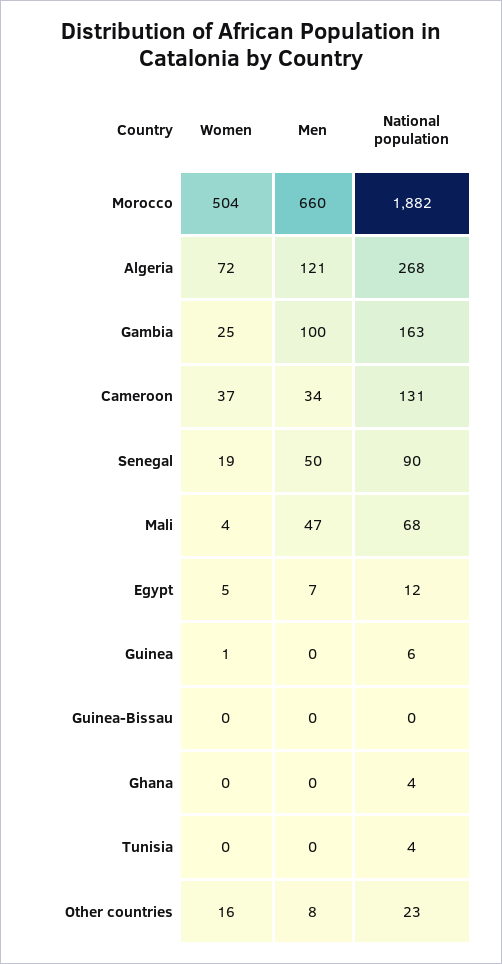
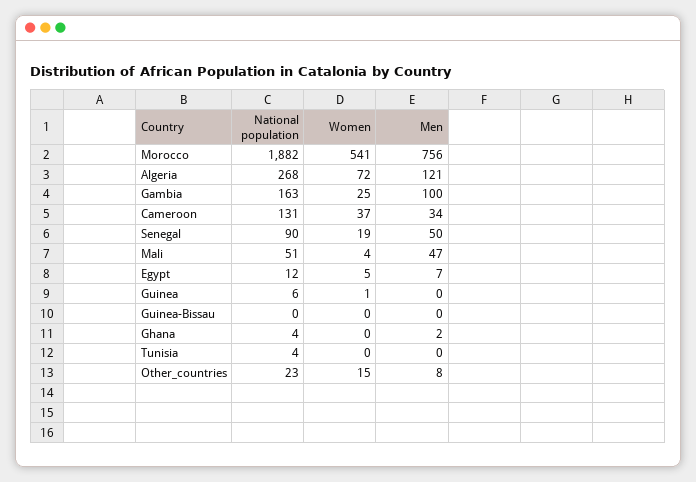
  {
    "Women": {
-     "Morocco": 504,
+     "Morocco": 541,
      "Algeria": 72,
      "Gambia": 25,
      "Cameroon": 37,
      "Senegal": 19,
      "Mali": 4,
      "Egypt": 5,
      "Guinea": 1,
      "Guinea-Bissau": 0,
      "Ghana": 0,
      "Tunisia": 0,
-     "Other countries": 16
+     "Other countries": 15
    },
    "Men": {
-     "Morocco": 660,
+     "Morocco": 756,
      "Algeria": 121,
      "Gambia": 100,
      "Cameroon": 34,
      "Senegal": 50,
      "Mali": 47,
      "Egypt": 7,
      "Guinea": 0,
      "Guinea-Bissau": 0,
-     "Ghana": 0,
+     "Ghana": 2,
      "Tunisia": 0,
      "Other countries": 8
    },
    "National population": {
      "Morocco": 1882,
      "Algeria": 268,
      "Gambia": 163,
      "Cameroon": 131,
      "Senegal": 90,
-     "Mali": 68,
+     "Mali": 51,
      "Egypt": 12,
      "Guinea": 6,
      "Guinea-Bissau": 0,
      "Ghana": 4,
      "Tunisia": 4,
      "Other countries": 23
    }
  }

